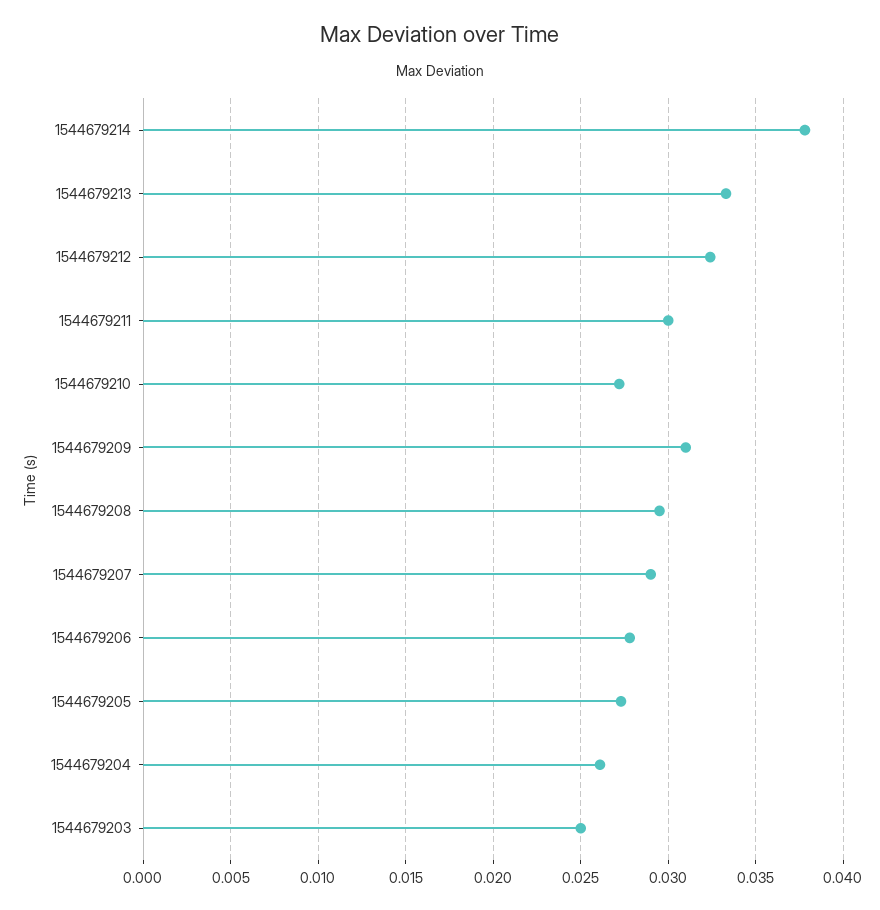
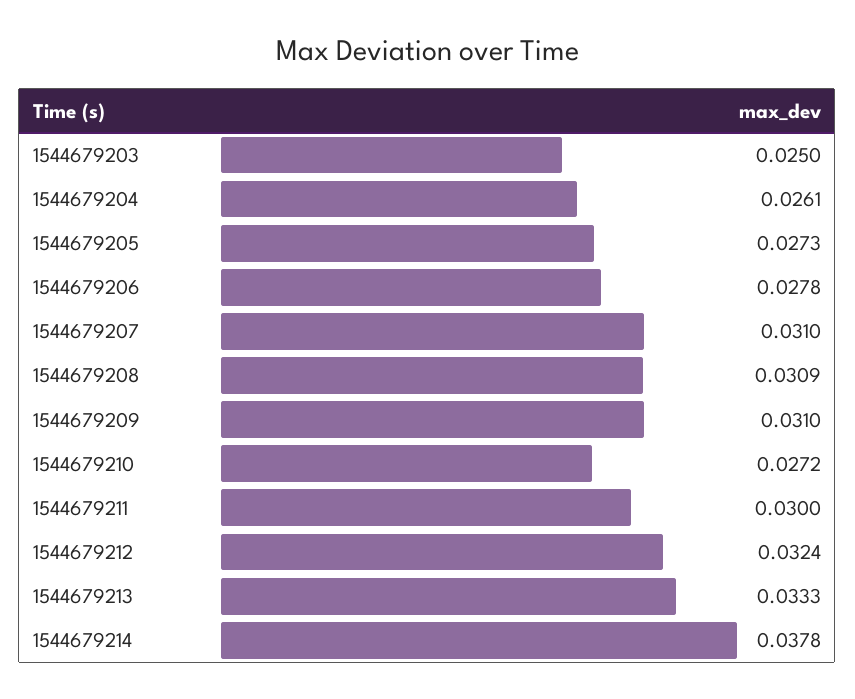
  {
    "1544679214": 0.0378,
    "1544679213": 0.0333,
    "1544679212": 0.0324,
    "1544679211": 0.03,
    "1544679210": 0.0272,
    "1544679209": 0.031,
-   "1544679208": 0.0295,
+   "1544679208": 0.0309,
-   "1544679207": 0.029,
+   "1544679207": 0.031,
    "1544679206": 0.0278,
    "1544679205": 0.0273,
    "1544679204": 0.0261,
    "1544679203": 0.025
  }

